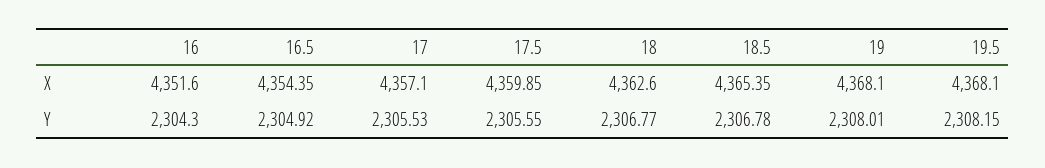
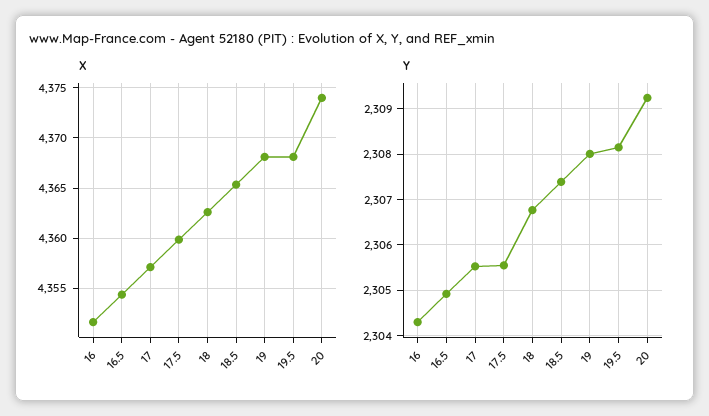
  {
    "X": {
      "16": 4351.6,
      "16.5": 4354.35,
      "17": 4357.1,
      "17.5": 4359.85,
      "18": 4362.6,
      "18.5": 4365.35,
      "19": 4368.1,
-     "19.5": 4368.1
+     "19.5": 4368.1,
+     "20": 4374
    },
    "Y": {
      "16": 2304.3,
      "16.5": 2304.92,
      "17": 2305.53,
      "17.5": 2305.55,
      "18": 2306.77,
-     "18.5": 2306.78,
+     "18.5": 2307.4,
      "19": 2308.01,
-     "19.5": 2308.15
+     "19.5": 2308.15,
+     "20": 2309.2
    }
  }

